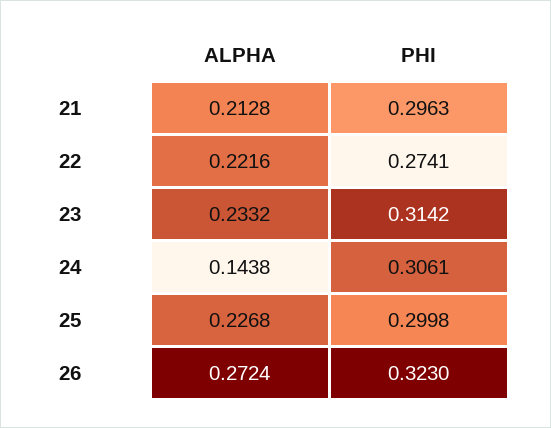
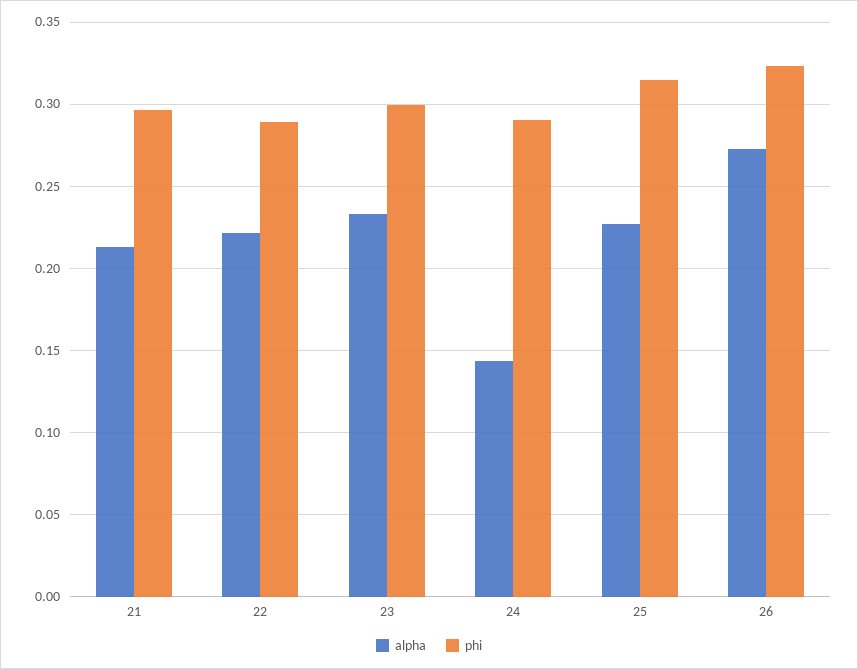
  {
    "ALPHA": {
      "21": 0.2128,
      "22": 0.2216,
      "23": 0.2332,
      "24": 0.1438,
      "25": 0.2268,
      "26": 0.2724
    },
    "PHI": {
      "21": 0.2963,
-     "22": 0.2741,
+     "22": 0.29,
-     "23": 0.3142,
+     "23": 0.3,
-     "24": 0.3061,
+     "24": 0.29,
-     "25": 0.2998,
+     "25": 0.315,
      "26": 0.323
    }
  }

